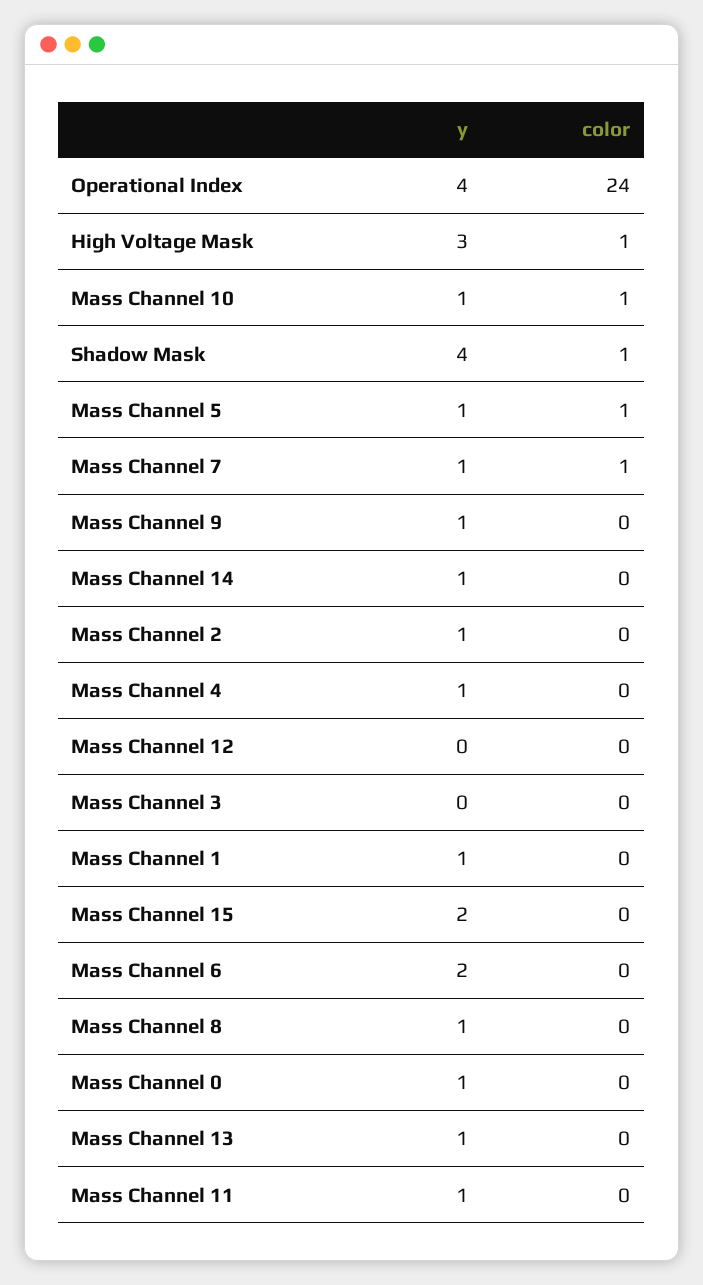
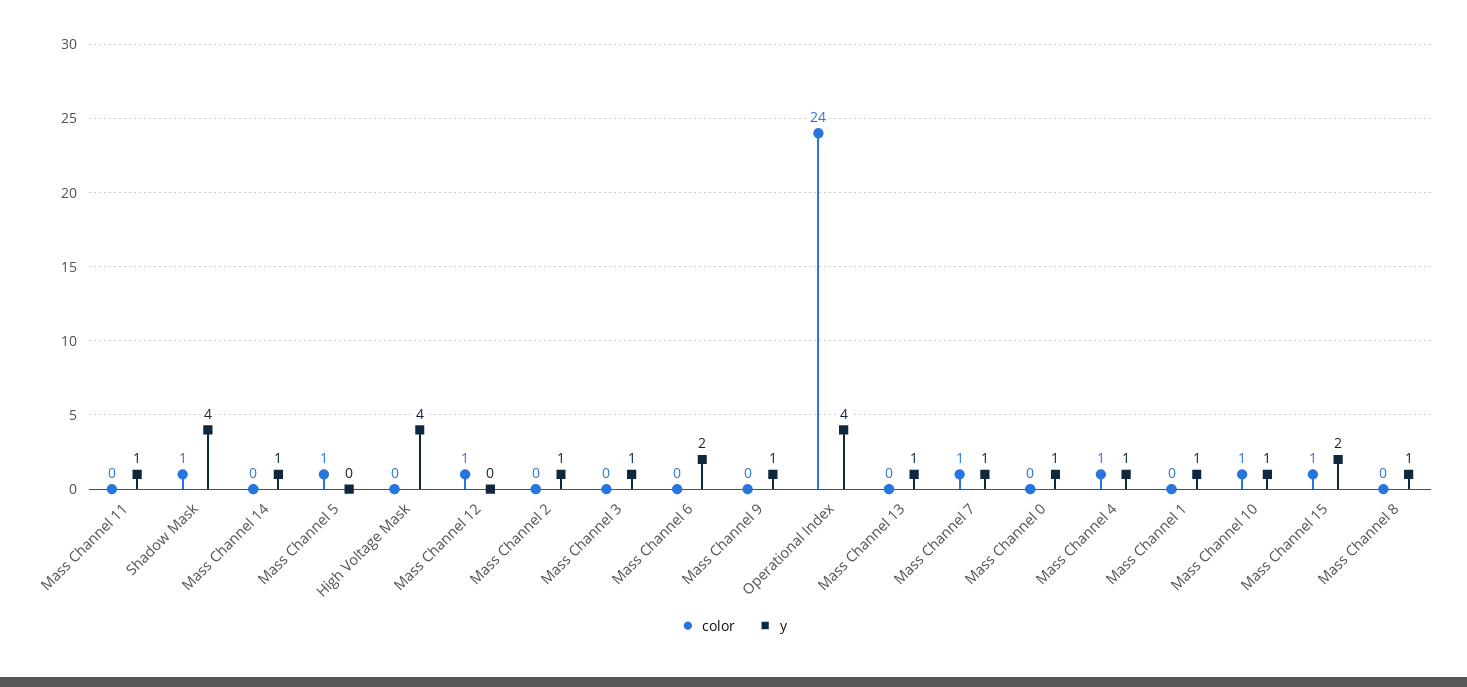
  {
    "y": {
      "Operational Index": 4,
-     "High Voltage Mask": 3,
+     "High Voltage Mask": 4,
      "Mass Channel 10": 1,
      "Shadow Mask": 4,
-     "Mass Channel 5": 1,
+     "Mass Channel 5": 0,
      "Mass Channel 7": 1,
      "Mass Channel 9": 1,
      "Mass Channel 14": 1,
      "Mass Channel 2": 1,
      "Mass Channel 4": 1,
      "Mass Channel 12": 0,
-     "Mass Channel 3": 0,
+     "Mass Channel 3": 1,
      "Mass Channel 1": 1,
      "Mass Channel 15": 2,
      "Mass Channel 6": 2,
      "Mass Channel 8": 1,
      "Mass Channel 0": 1,
      "Mass Channel 13": 1,
      "Mass Channel 11": 1
    },
    "color": {
      "Operational Index": 24,
-     "High Voltage Mask": 1,
+     "High Voltage Mask": 0,
      "Mass Channel 10": 1,
      "Shadow Mask": 1,
      "Mass Channel 5": 1,
      "Mass Channel 7": 1,
      "Mass Channel 9": 0,
      "Mass Channel 14": 0,
      "Mass Channel 2": 0,
-     "Mass Channel 4": 0,
+     "Mass Channel 4": 1,
-     "Mass Channel 12": 0,
+     "Mass Channel 12": 1,
      "Mass Channel 3": 0,
      "Mass Channel 1": 0,
-     "Mass Channel 15": 0,
+     "Mass Channel 15": 1,
      "Mass Channel 6": 0,
      "Mass Channel 8": 0,
      "Mass Channel 0": 0,
      "Mass Channel 13": 0,
      "Mass Channel 11": 0
    }
  }

